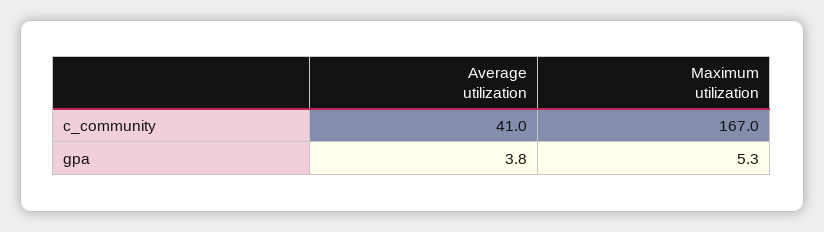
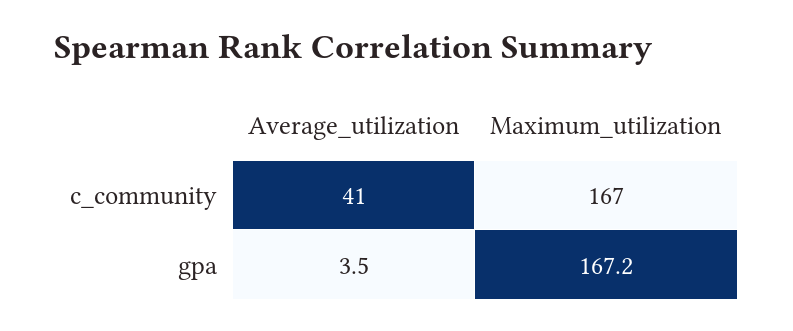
  {
    "Average utilization": {
      "c_community": 41,
-     "gpa": 3.8
+     "gpa": 3.5
    },
    "Maximum utilization": {
      "c_community": 167,
-     "gpa": 5.3
+     "gpa": 167.2
    }
  }

